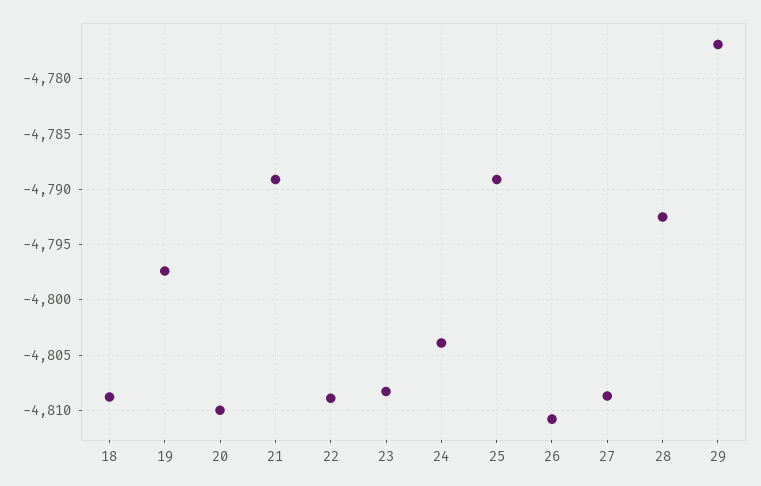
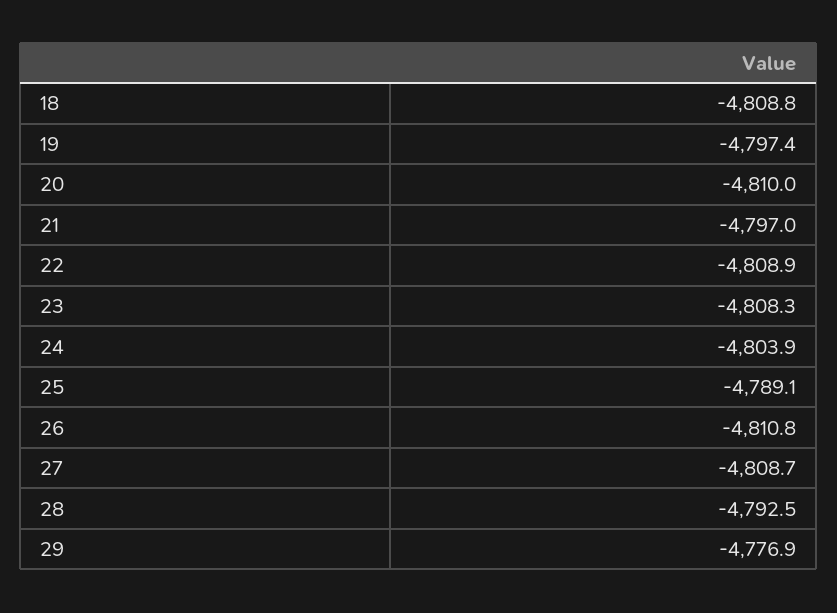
  {
    "18": -4808.8,
    "19": -4797.4,
    "20": -4810,
-   "21": -4789,
+   "21": -4797,
    "22": -4808.9,
    "23": -4808.3,
    "24": -4803.9,
    "25": -4789.1,
    "26": -4810.8,
    "27": -4808.7,
    "28": -4792.5,
    "29": -4776.9
  }

